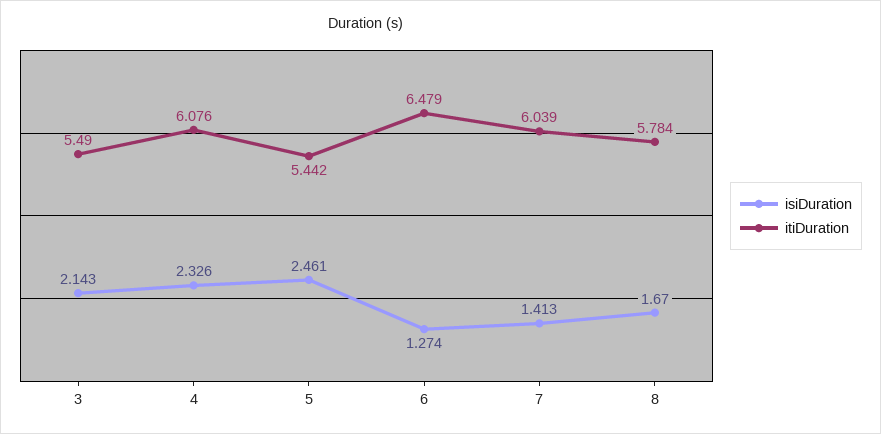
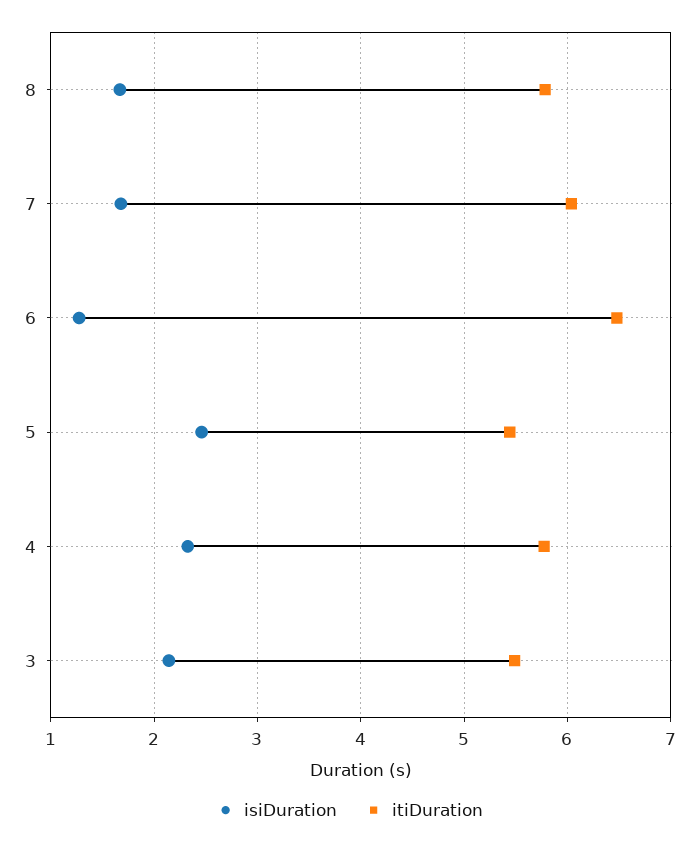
  {
    "isiDuration": {
      "3": 2.143,
      "4": 2.326,
      "5": 2.461,
      "6": 1.274,
-     "7": 1.413,
+     "7": 1.7,
      "8": 1.67
    },
    "itiDuration": {
      "3": 5.49,
-     "4": 6.076,
+     "4": 5.8,
      "5": 5.442,
      "6": 6.479,
      "7": 6.039,
      "8": 5.784
    }
  }

